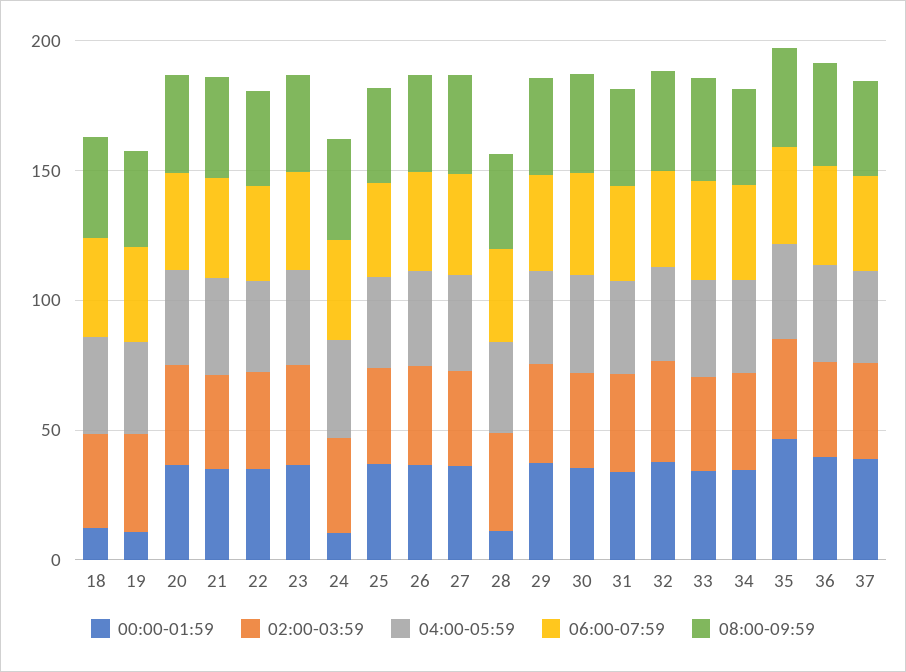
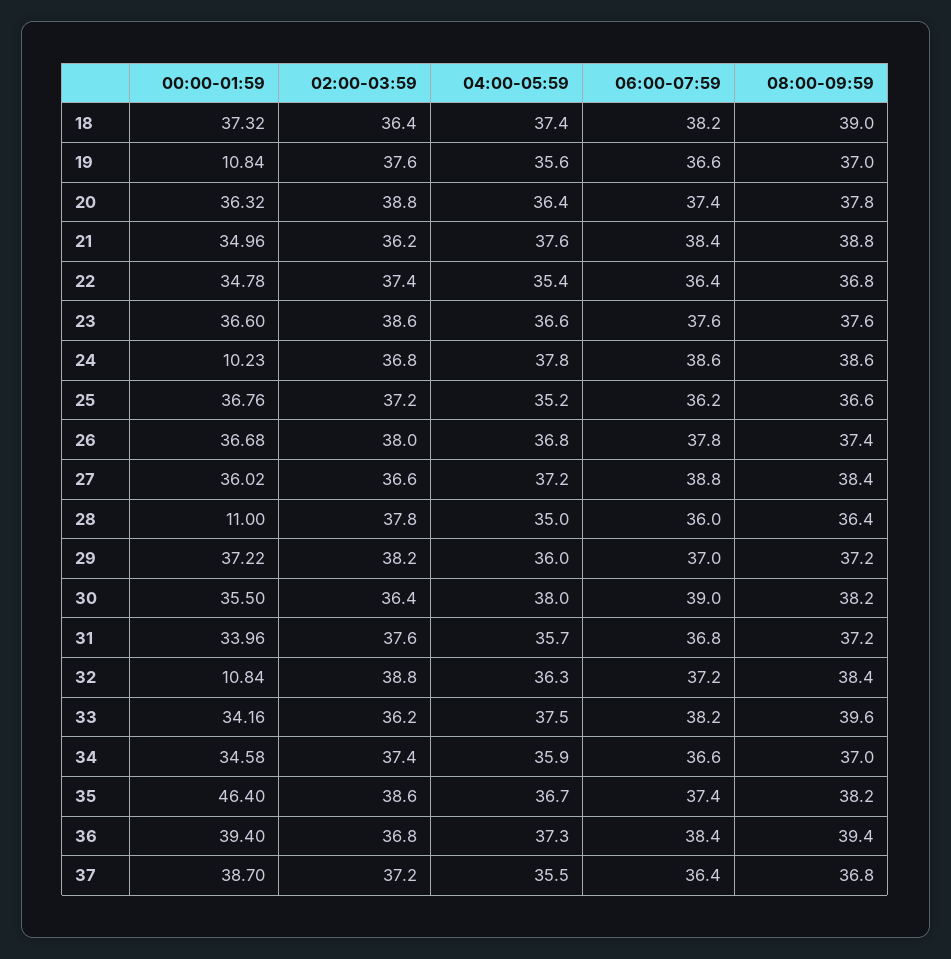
  {
    "00:00-01:59": {
-     "18": 10,
+     "18": 37.32,
      "19": 10.84,
      "20": 36.32,
      "21": 34.96,
      "22": 34.78,
      "23": 36.6,
      "24": 10.23,
      "25": 36.76,
      "26": 36.68,
      "27": 36.02,
      "28": 11,
      "29": 37.22,
      "30": 35.5,
      "31": 33.96,
-     "32": 40,
+     "32": 10.84,
      "33": 34.16,
      "34": 34.58,
      "35": 46.4,
      "36": 39.4,
      "37": 38.7
    },
    "02:00-03:59": {
      "18": 36.4,
      "19": 37.6,
      "20": 38.8,
      "21": 36.2,
      "22": 37.4,
      "23": 38.6,
      "24": 36.8,
      "25": 37.2,
      "26": 38,
      "27": 36.6,
      "28": 37.8,
      "29": 38.2,
      "30": 36.4,
      "31": 37.6,
      "32": 38.8,
      "33": 36.2,
      "34": 37.4,
      "35": 38.6,
      "36": 36.8,
      "37": 37.2
    },
    "04:00-05:59": {
      "18": 37.4,
      "19": 35.6,
      "20": 36.4,
      "21": 37.6,
      "22": 35.4,
      "23": 36.6,
      "24": 37.8,
      "25": 35.2,
      "26": 36.8,
      "27": 37.2,
      "28": 35,
      "29": 36,
      "30": 38,
      "31": 35.7,
      "32": 36.3,
      "33": 37.5,
      "34": 35.9,
      "35": 36.7,
      "36": 37.3,
      "37": 35.5
    },
    "06:00-07:59": {
      "18": 38.2,
      "19": 36.6,
      "20": 37.4,
      "21": 38.4,
      "22": 36.4,
      "23": 37.6,
      "24": 38.6,
      "25": 36.2,
      "26": 37.8,
      "27": 38.8,
      "28": 36,
      "29": 37,
      "30": 39,
      "31": 36.8,
      "32": 37.2,
      "33": 38.2,
      "34": 36.6,
      "35": 37.4,
      "36": 38.4,
      "37": 36.4
    },
    "08:00-09:59": {
      "18": 39,
      "19": 37,
      "20": 37.8,
      "21": 38.8,
      "22": 36.8,
      "23": 37.6,
      "24": 38.6,
      "25": 36.6,
      "26": 37.4,
      "27": 38.4,
      "28": 36.4,
      "29": 37.2,
      "30": 38.2,
      "31": 37.2,
      "32": 38.4,
      "33": 39.6,
      "34": 37,
      "35": 38.2,
      "36": 39.4,
      "37": 36.8
    }
  }

